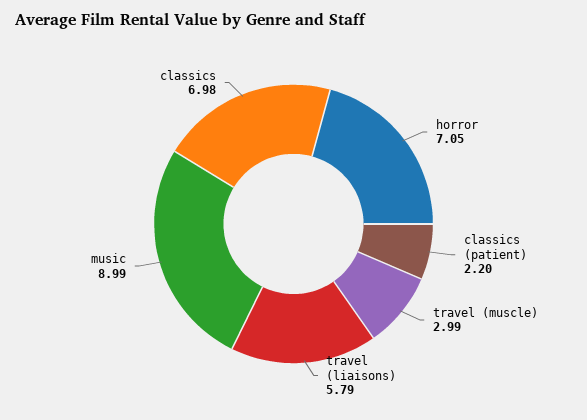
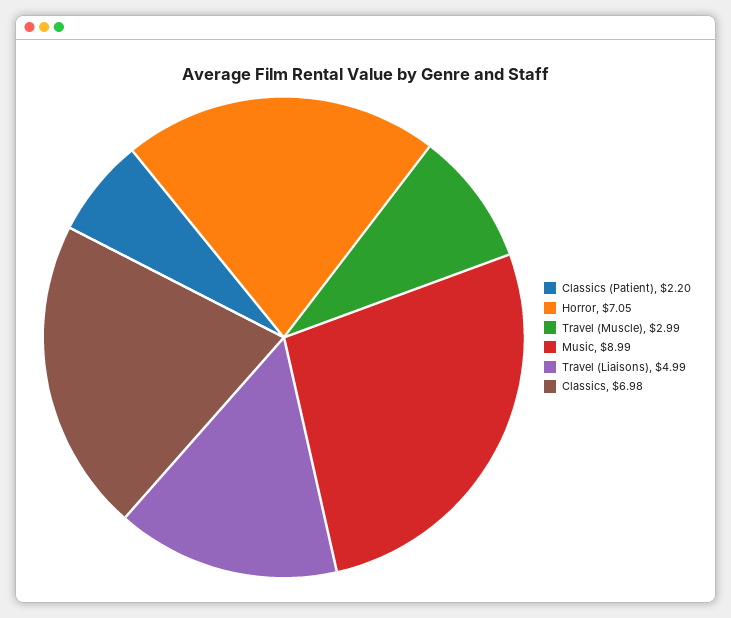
  {
    "horror": 7.05,
    "classics (patient)": 2.2,
    "travel (muscle)": 2.99,
-   "travel (liaisons)": 5.79,
+   "travel (liaisons)": 4.99,
    "music": 8.99,
    "classics": 6.98
  }

